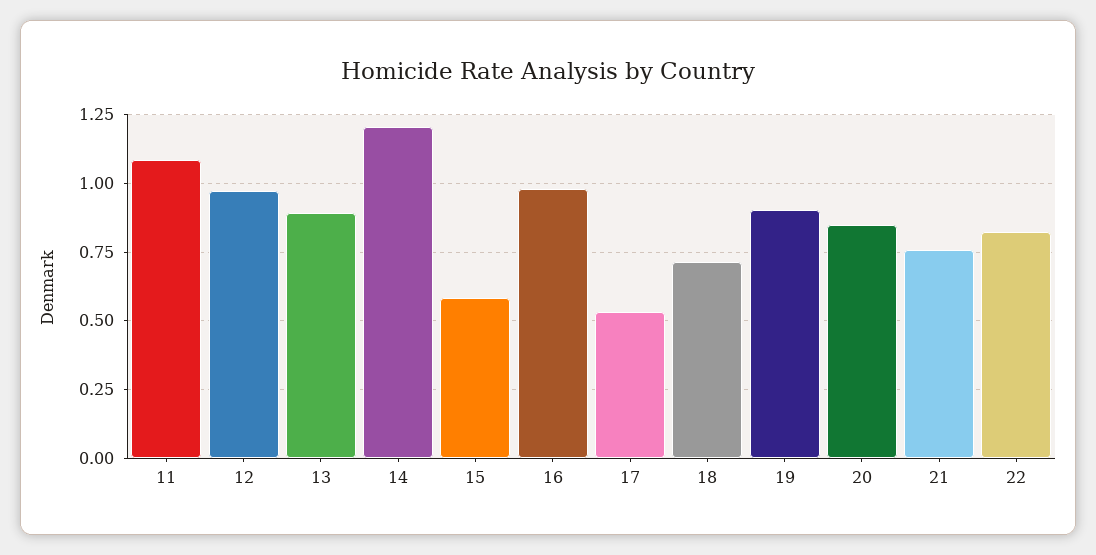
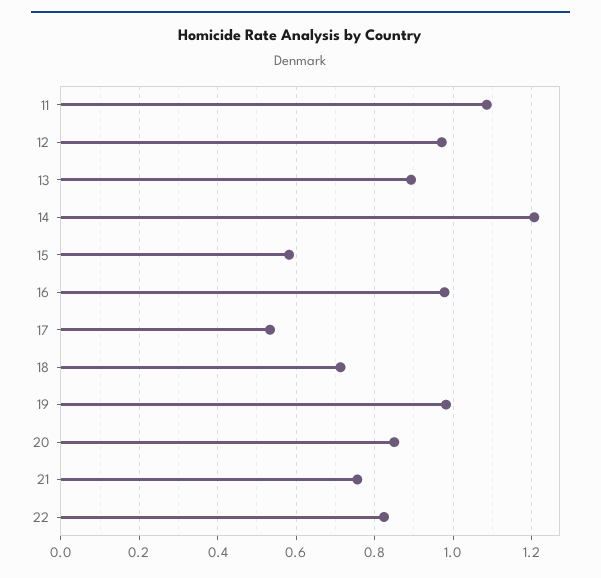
  {
    "11": 1.08,
    "12": 0.98,
    "13": 0.9,
    "14": 1.2,
    "15": 0.58,
    "16": 0.98,
    "17": 0.54,
    "18": 0.72,
-   "19": 0.9,
+   "19": 0.98,
    "20": 0.86,
    "21": 0.76,
    "22": 0.82
  }

